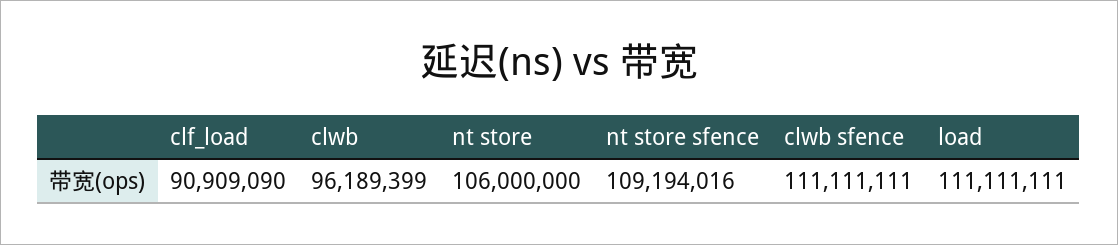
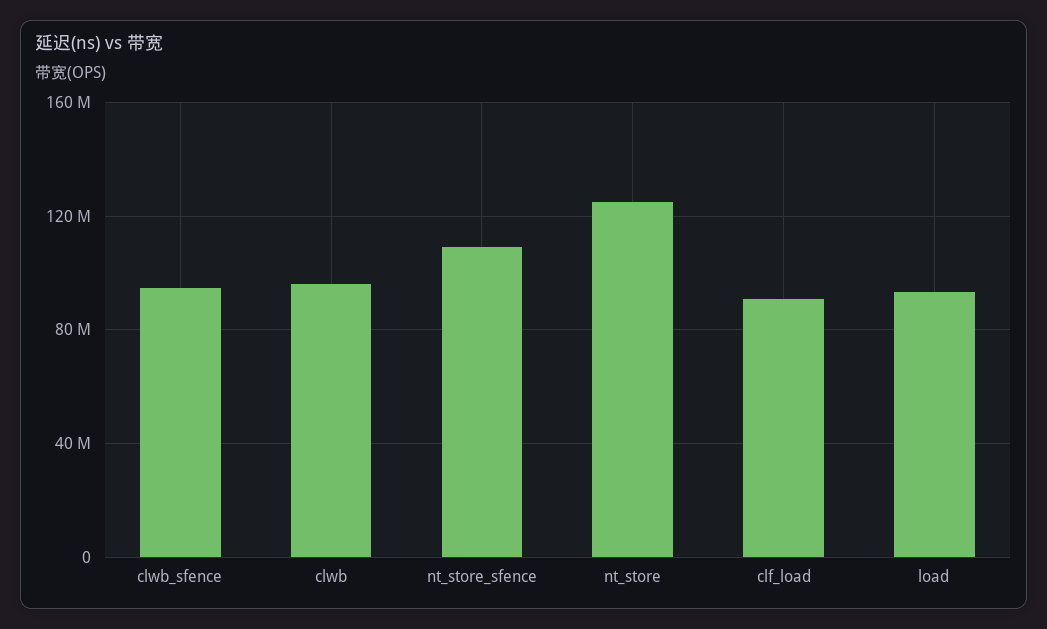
  {
    "clf_load": 90909090,
    "clwb": 96189399,
-   "nt store": 106000000,
+   "nt store": 125000000,
    "nt store sfence": 109194016,
-   "clwb sfence": 111111111,
+   "clwb sfence": 95000000,
-   "load": 111111111
+   "load": 95000000
  }

